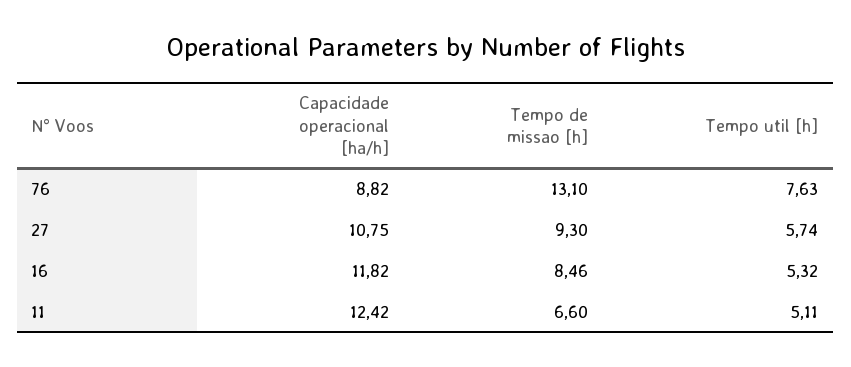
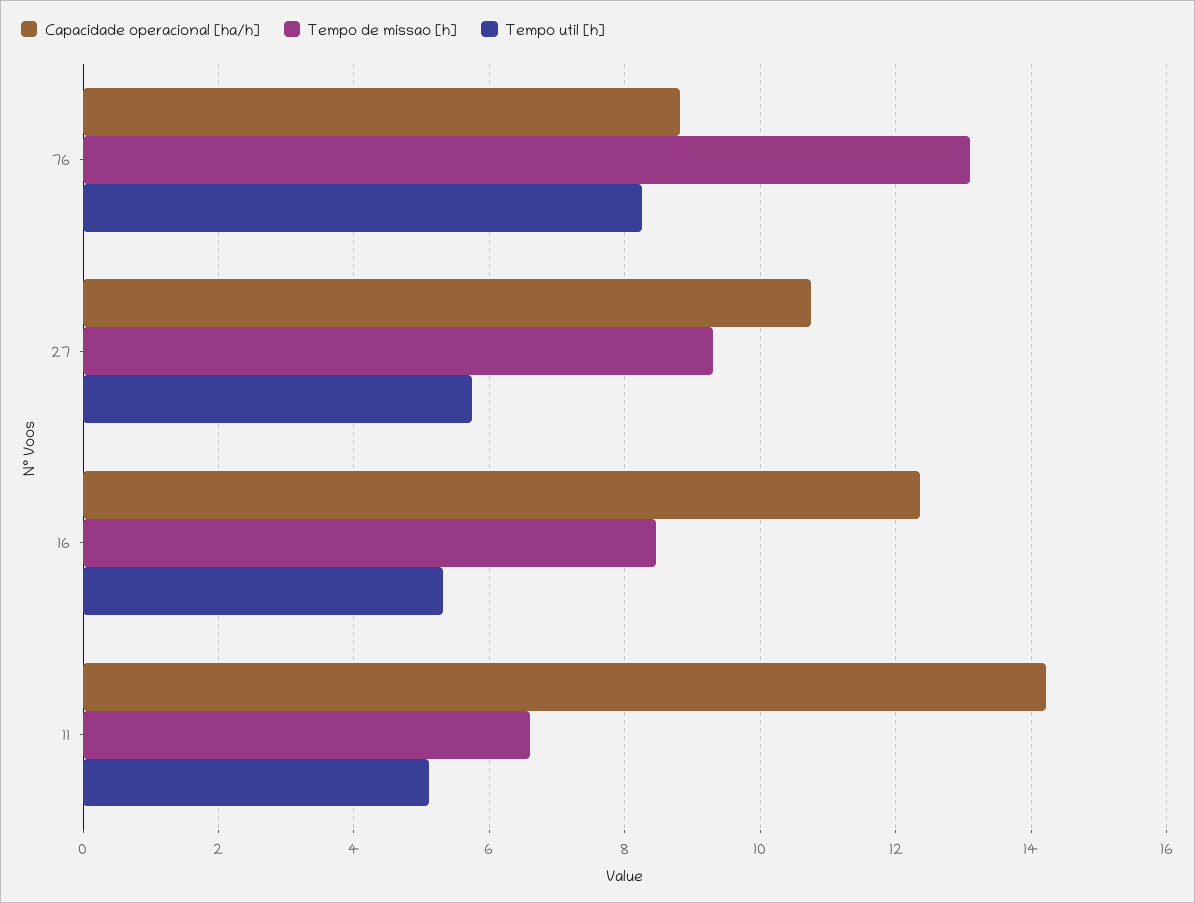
  {
    "Capacidade operacional [ha/h]": {
      "76": 8.82,
      "27": 10.75,
-     "16": 11.82,
+     "16": 12.4,
-     "11": 12.42
+     "11": 14.2
    },
    "Tempo de missao [h]": {
      "76": 13.1,
      "27": 9.3,
      "16": 8.46,
      "11": 6.6
    },
    "Tempo util [h]": {
-     "76": 7.63,
+     "76": 8.2,
      "27": 5.74,
      "16": 5.32,
      "11": 5.11
    }
  }

